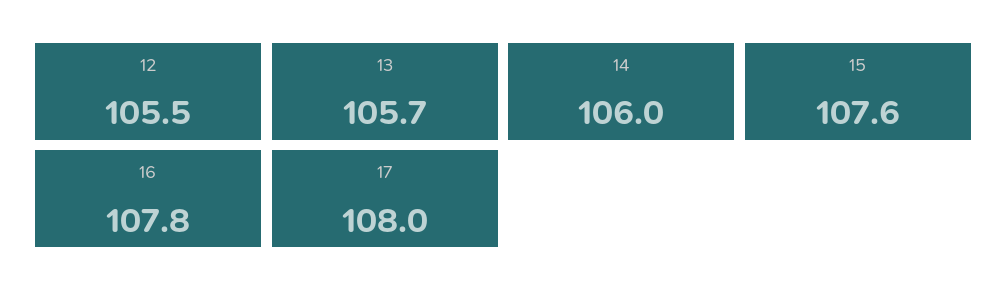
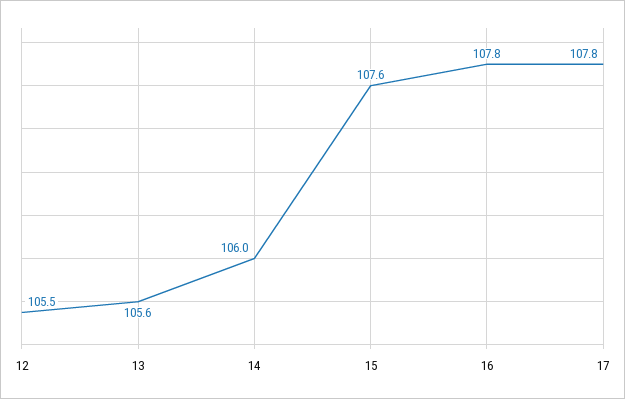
  {
    "12": 105.5,
-   "13": 105.7,
+   "13": 105.6,
    "14": 106,
    "15": 107.6,
    "16": 107.8,
-   "17": 108
+   "17": 107.8
  }

